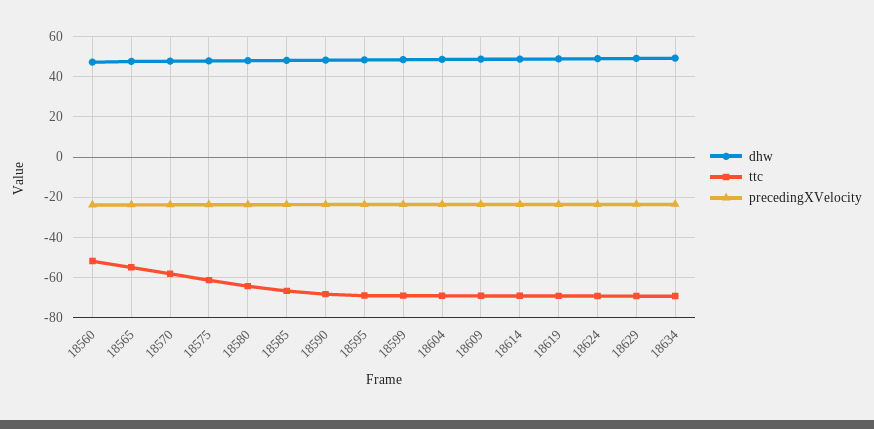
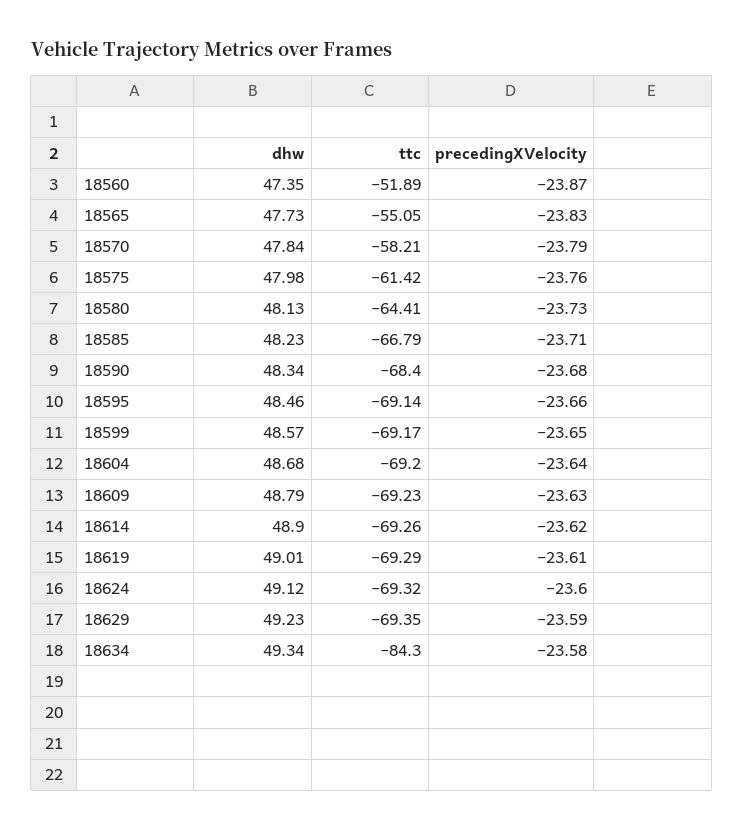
  {
    "dhw": {
      "18560": 47.35,
      "18565": 47.73,
      "18570": 47.84,
      "18575": 47.98,
      "18580": 48.13,
      "18585": 48.23,
      "18590": 48.34,
      "18595": 48.46,
      "18599": 48.57,
      "18604": 48.68,
      "18609": 48.79,
      "18614": 48.9,
      "18619": 49.01,
      "18624": 49.12,
      "18629": 49.23,
      "18634": 49.34
    },
    "ttc": {
      "18560": -51.89,
      "18565": -55.05,
      "18570": -58.21,
      "18575": -61.42,
      "18580": -64.41,
      "18585": -66.79,
      "18590": -68.4,
      "18595": -69.14,
      "18599": -69.17,
      "18604": -69.2,
      "18609": -69.23,
      "18614": -69.26,
      "18619": -69.29,
      "18624": -69.32,
      "18629": -69.35,
-     "18634": -70
+     "18634": -84.3
    },
    "precedingXVelocity": {
      "18560": -23.87,
      "18565": -23.83,
      "18570": -23.79,
      "18575": -23.76,
      "18580": -23.73,
      "18585": -23.71,
      "18590": -23.68,
      "18595": -23.66,
      "18599": -23.65,
      "18604": -23.64,
      "18609": -23.63,
      "18614": -23.62,
      "18619": -23.61,
      "18624": -23.6,
      "18629": -23.59,
      "18634": -23.58
    }
  }

